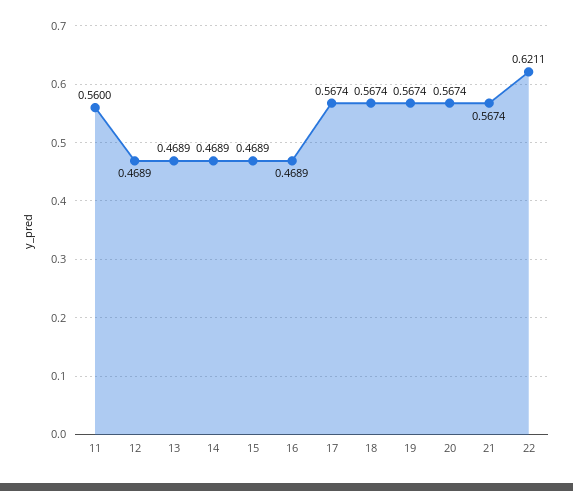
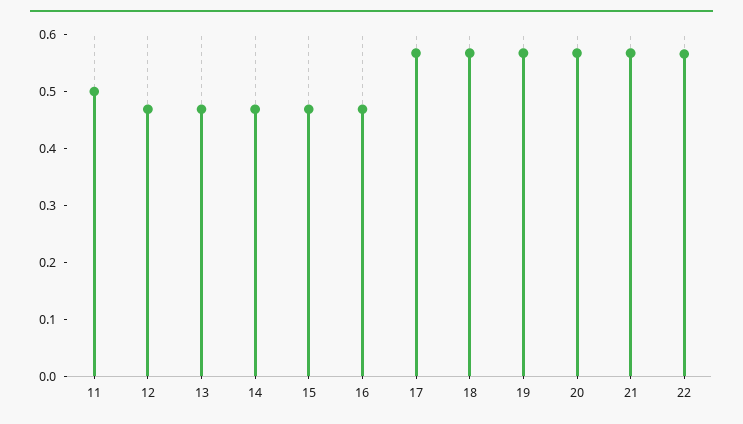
  {
-   "11": 0.56,
+   "11": 0.5,
    "12": 0.4689,
    "13": 0.4689,
    "14": 0.4689,
    "15": 0.4689,
    "16": 0.4689,
    "17": 0.5674,
    "18": 0.5674,
    "19": 0.5674,
    "20": 0.5674,
    "21": 0.5674,
-   "22": 0.6211
+   "22": 0.56
  }

